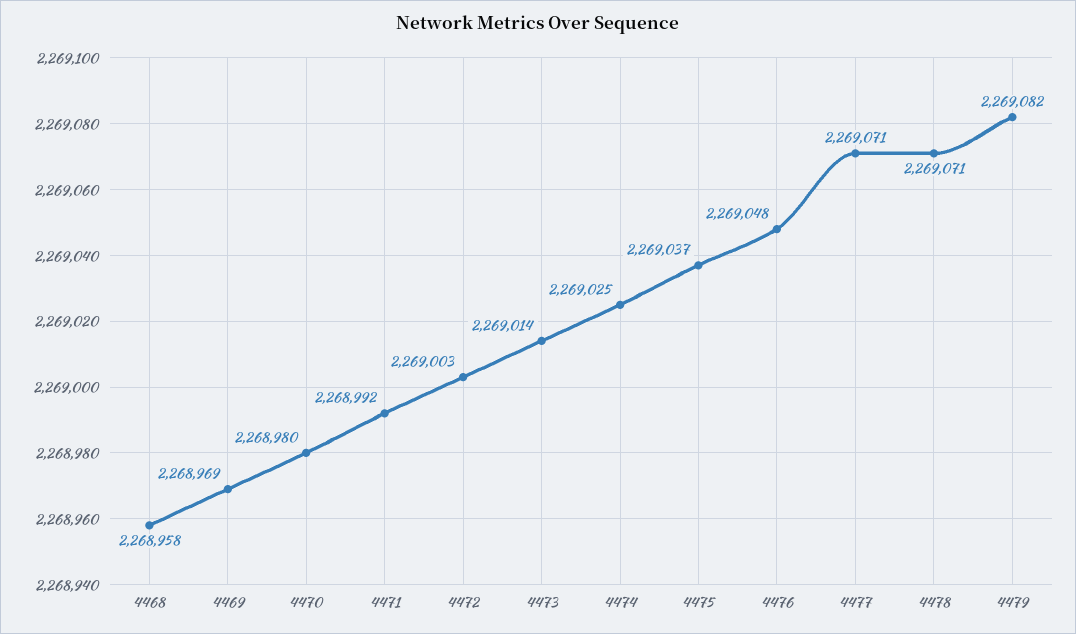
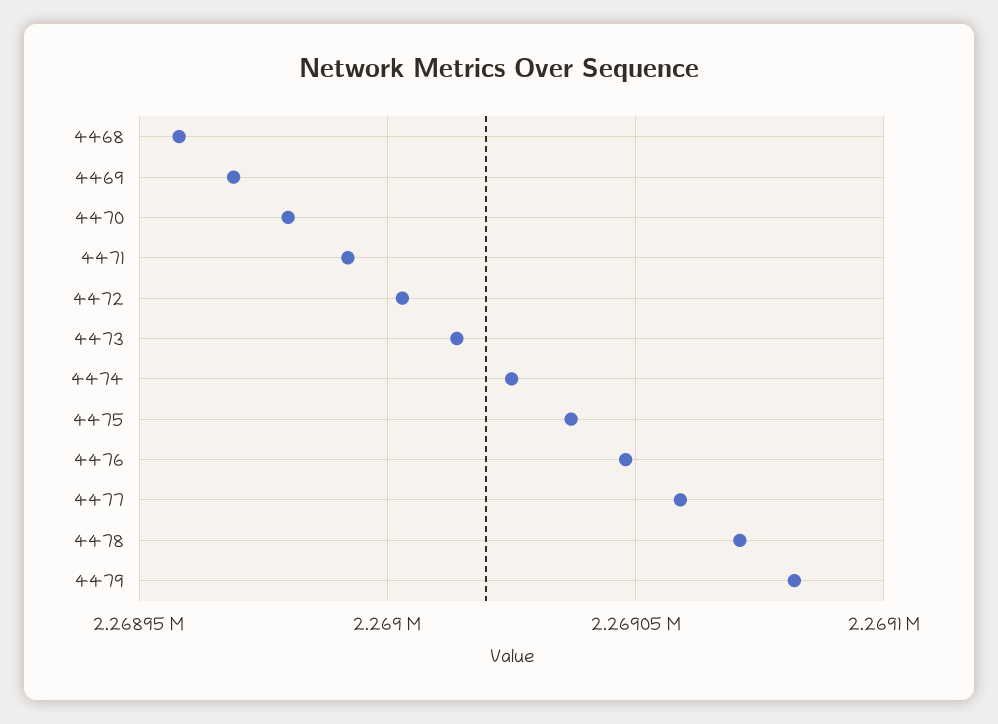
  {
    "4468": 2268958,
    "4469": 2268969,
    "4470": 2268980,
    "4471": 2268992,
    "4472": 2269003,
    "4473": 2269014,
    "4474": 2269025,
    "4475": 2269037,
    "4476": 2269048,
-   "4477": 2269071,
+   "4477": 2269060,
    "4478": 2269071,
    "4479": 2269082
  }

